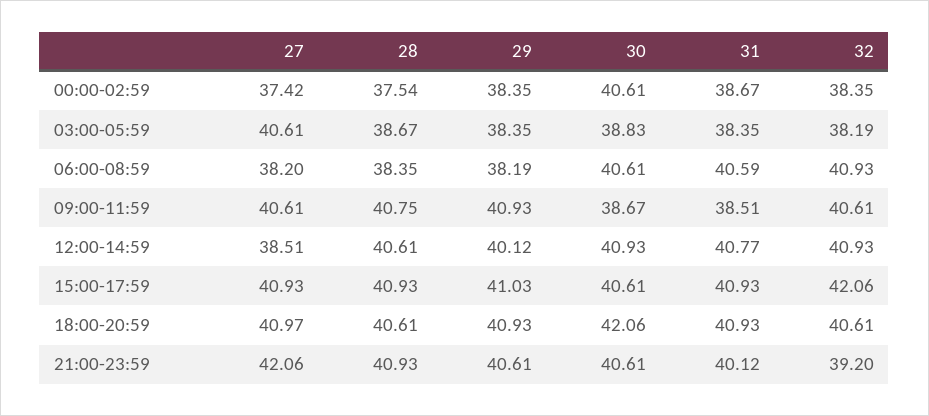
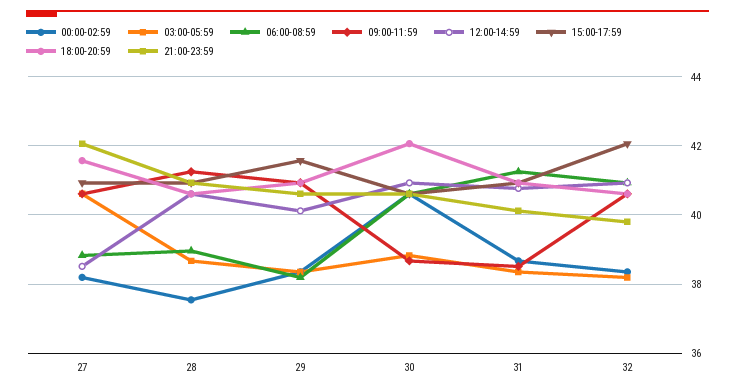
  {
    "00:00-02:59": {
-     "27": 37.42,
+     "27": 38.2,
      "28": 37.54,
      "29": 38.35,
      "30": 40.61,
      "31": 38.67,
      "32": 38.35
    },
    "03:00-05:59": {
      "27": 40.61,
      "28": 38.67,
      "29": 38.35,
      "30": 38.83,
      "31": 38.35,
      "32": 38.19
    },
    "06:00-08:59": {
-     "27": 38.2,
+     "27": 38.8,
-     "28": 38.35,
+     "28": 39,
      "29": 38.19,
      "30": 40.61,
-     "31": 40.59,
+     "31": 41.2,
      "32": 40.93
    },
    "09:00-11:59": {
      "27": 40.61,
-     "28": 40.75,
+     "28": 41.2,
      "29": 40.93,
      "30": 38.67,
      "31": 38.51,
      "32": 40.61
    },
    "12:00-14:59": {
      "27": 38.51,
      "28": 40.61,
      "29": 40.12,
      "30": 40.93,
      "31": 40.77,
      "32": 40.93
    },
    "15:00-17:59": {
      "27": 40.93,
      "28": 40.93,
-     "29": 41.03,
+     "29": 41.6,
      "30": 40.61,
      "31": 40.93,
      "32": 42.06
    },
    "18:00-20:59": {
-     "27": 40.97,
+     "27": 41.6,
      "28": 40.61,
      "29": 40.93,
      "30": 42.06,
      "31": 40.93,
      "32": 40.61
    },
    "21:00-23:59": {
      "27": 42.06,
      "28": 40.93,
      "29": 40.61,
      "30": 40.61,
      "31": 40.12,
-     "32": 39.2
+     "32": 39.8
    }
  }

